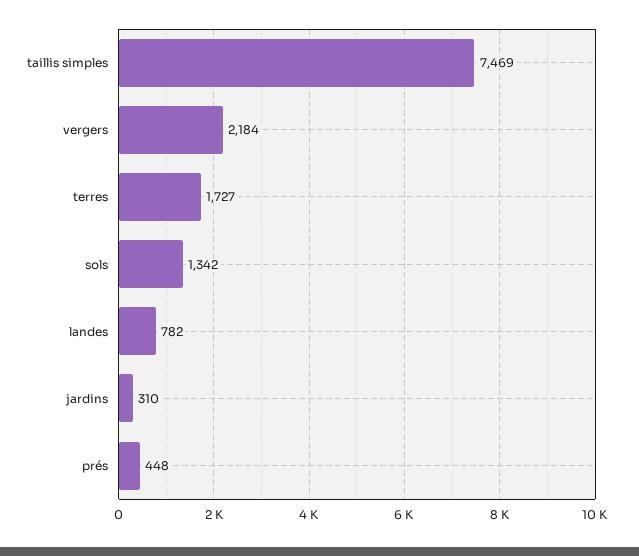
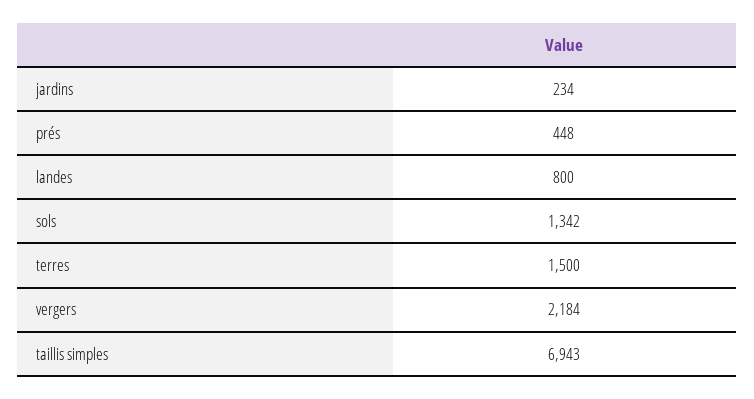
  {
-   "taillis simples": 7469,
+   "taillis simples": 6943,
    "vergers": 2184,
-   "terres": 1727,
+   "terres": 1500,
    "sols": 1342,
-   "landes": 782,
+   "landes": 800,
-   "jardins": 310,
+   "jardins": 234,
    "prés": 448
  }

